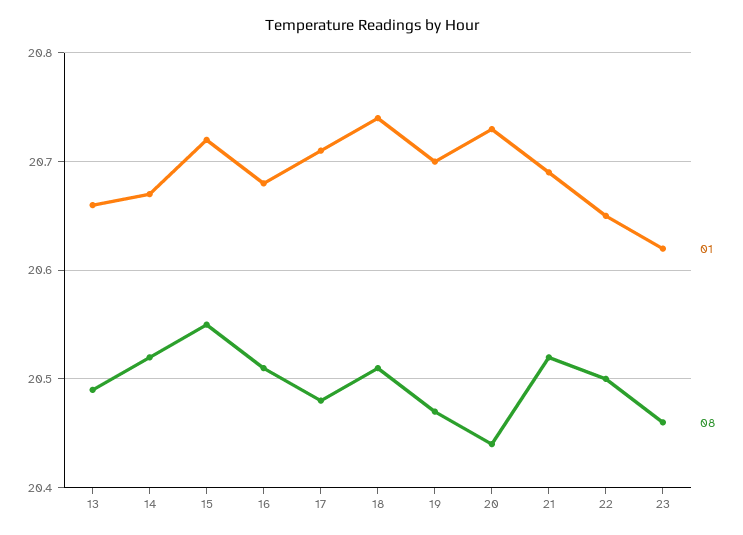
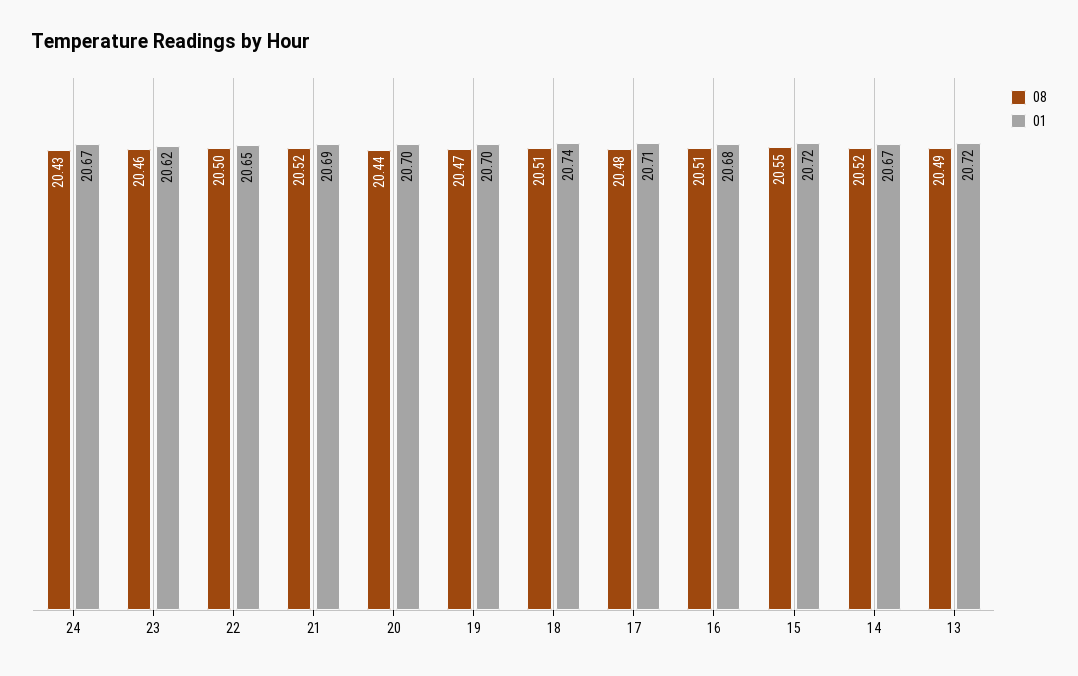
  {
    "01": {
-     "13": 20.66,
+     "13": 20.72,
      "14": 20.67,
      "15": 20.72,
      "16": 20.68,
      "17": 20.71,
      "18": 20.74,
      "19": 20.7,
-     "20": 20.73,
+     "20": 20.7,
      "21": 20.69,
      "22": 20.65,
-     "23": 20.62
+     "23": 20.62,
+     "24": 20.67
    },
    "08": {
      "13": 20.49,
      "14": 20.52,
      "15": 20.55,
      "16": 20.51,
      "17": 20.48,
      "18": 20.51,
      "19": 20.47,
      "20": 20.44,
      "21": 20.52,
      "22": 20.5,
-     "23": 20.46
+     "23": 20.46,
+     "24": 20.43
    }
  }

